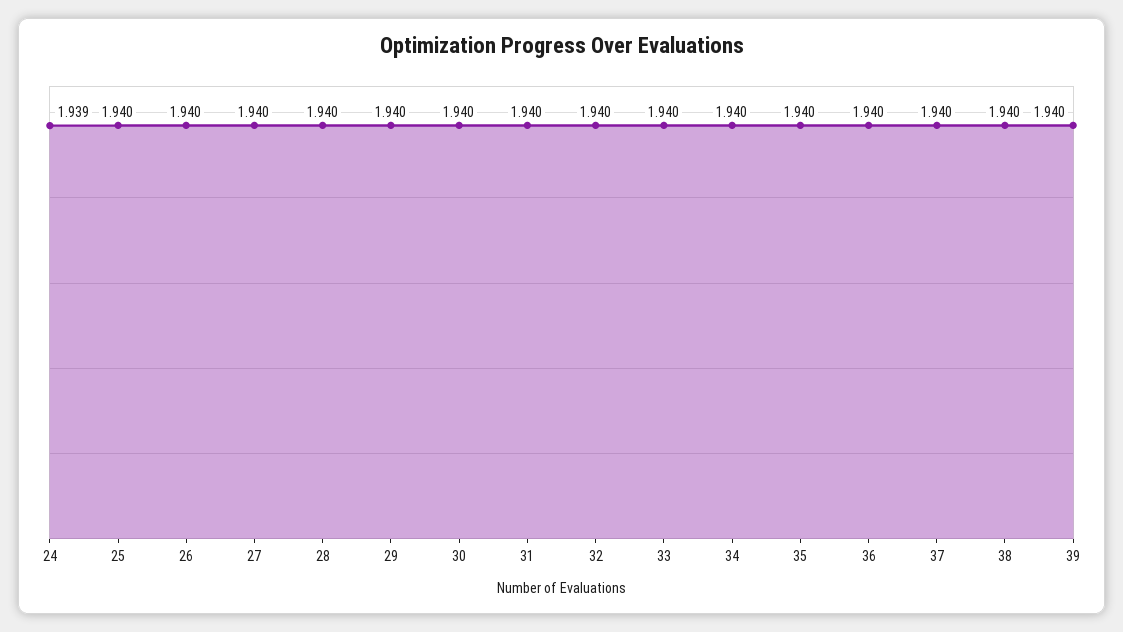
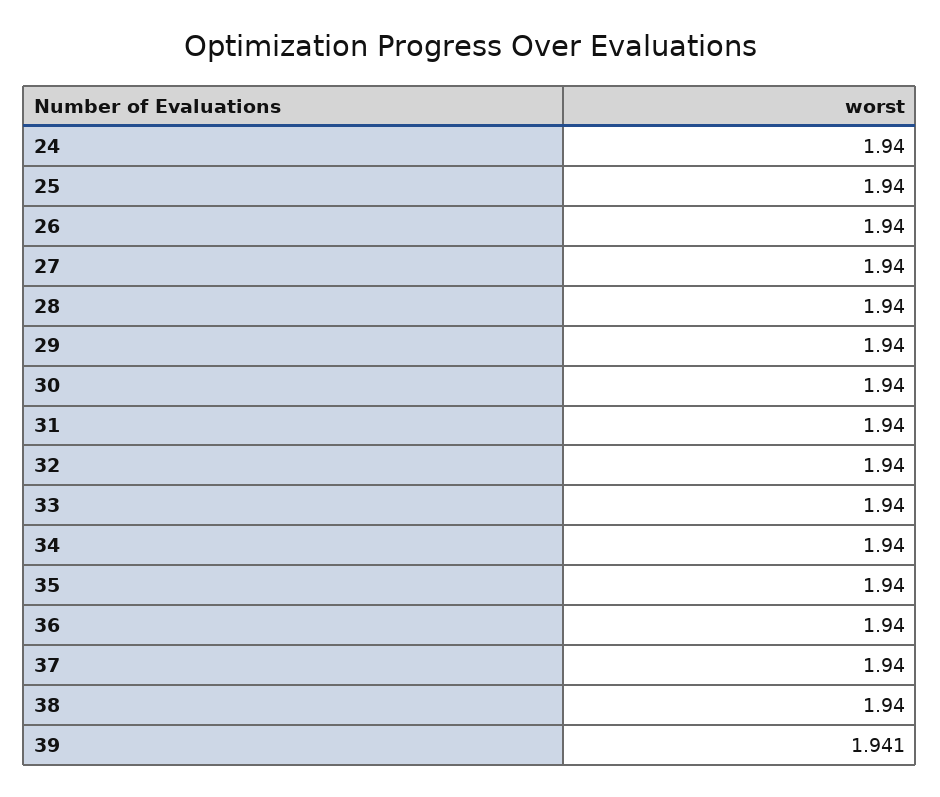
  {
-   "24": 1.939,
+   "24": 1.94,
    "25": 1.94,
    "26": 1.94,
    "27": 1.94,
    "28": 1.94,
    "29": 1.94,
    "30": 1.94,
    "31": 1.94,
    "32": 1.94,
    "33": 1.94,
    "34": 1.94,
    "35": 1.94,
    "36": 1.94,
    "37": 1.94,
    "38": 1.94,
-   "39": 1.94
+   "39": 1.941
  }

